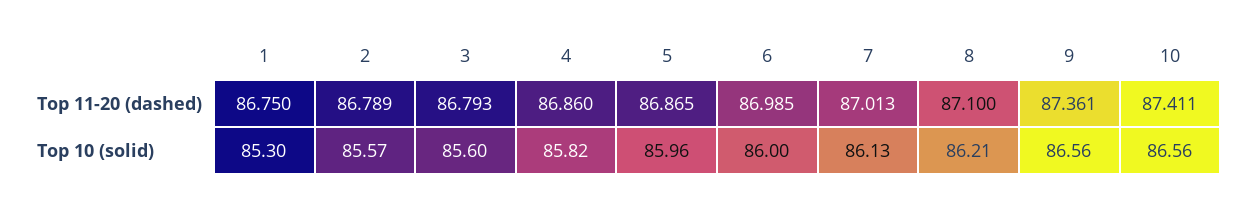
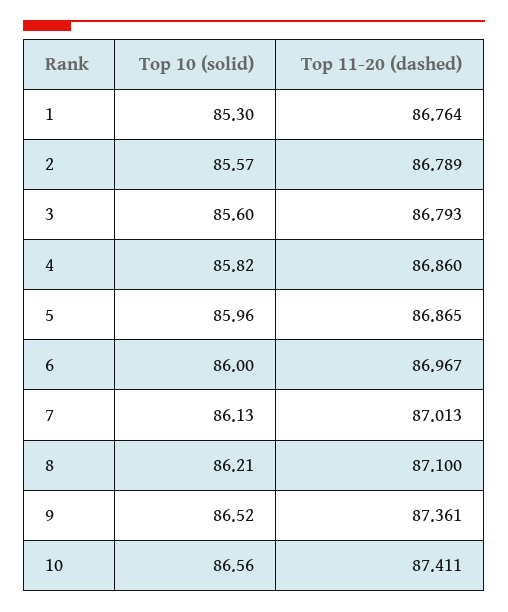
  {
    "1": {
-     "Top 11-20 (dashed)": 86.75,
+     "Top 11-20 (dashed)": 86.764,
      "Top 10 (solid)": 85.3
    },
    "2": {
      "Top 11-20 (dashed)": 86.789,
      "Top 10 (solid)": 85.57
    },
    "3": {
      "Top 11-20 (dashed)": 86.793,
      "Top 10 (solid)": 85.6
    },
    "4": {
      "Top 11-20 (dashed)": 86.86,
      "Top 10 (solid)": 85.82
    },
    "5": {
      "Top 11-20 (dashed)": 86.865,
      "Top 10 (solid)": 85.96
    },
    "6": {
-     "Top 11-20 (dashed)": 86.985,
+     "Top 11-20 (dashed)": 86.967,
      "Top 10 (solid)": 86
    },
    "7": {
      "Top 11-20 (dashed)": 87.013,
      "Top 10 (solid)": 86.13
    },
    "8": {
      "Top 11-20 (dashed)": 87.1,
      "Top 10 (solid)": 86.21
    },
    "9": {
      "Top 11-20 (dashed)": 87.361,
-     "Top 10 (solid)": 86.56
+     "Top 10 (solid)": 86.52
    },
    "10": {
      "Top 11-20 (dashed)": 87.411,
      "Top 10 (solid)": 86.56
    }
  }

